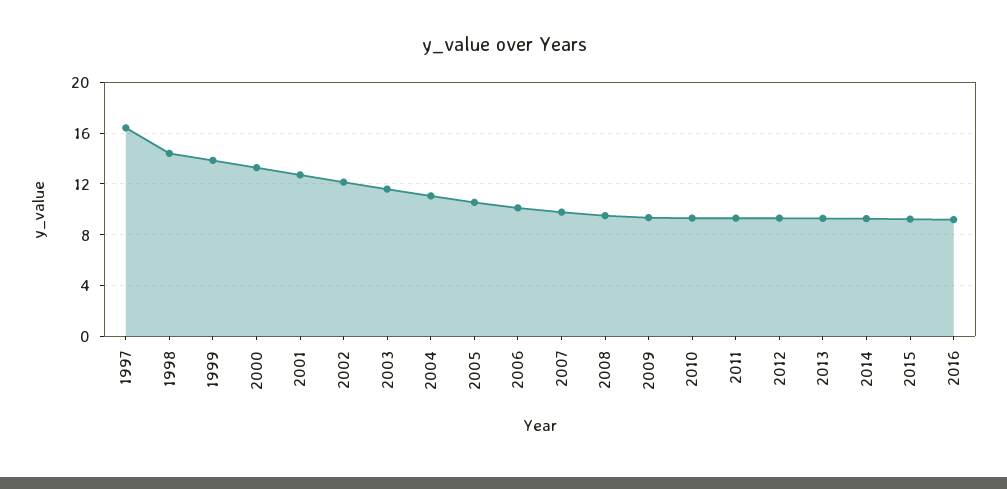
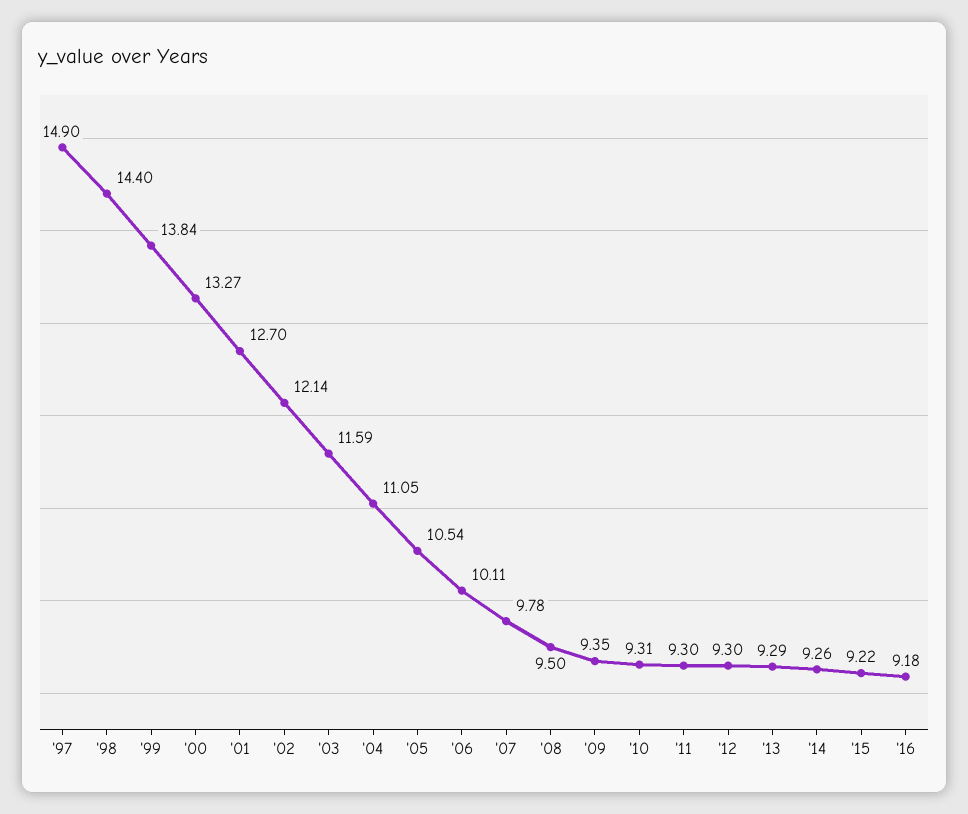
  {
-   "1997": 16.5,
+   "1997": 14.9,
    "1998": 14.4,
    "1999": 13.84,
    "2000": 13.27,
    "2001": 12.7,
    "2002": 12.14,
    "2003": 11.59,
    "2004": 11.05,
    "2005": 10.54,
    "2006": 10.11,
    "2007": 9.78,
    "2008": 9.5,
    "2009": 9.35,
    "2010": 9.31,
    "2011": 9.3,
    "2012": 9.3,
    "2013": 9.29,
    "2014": 9.26,
    "2015": 9.22,
    "2016": 9.18
  }

